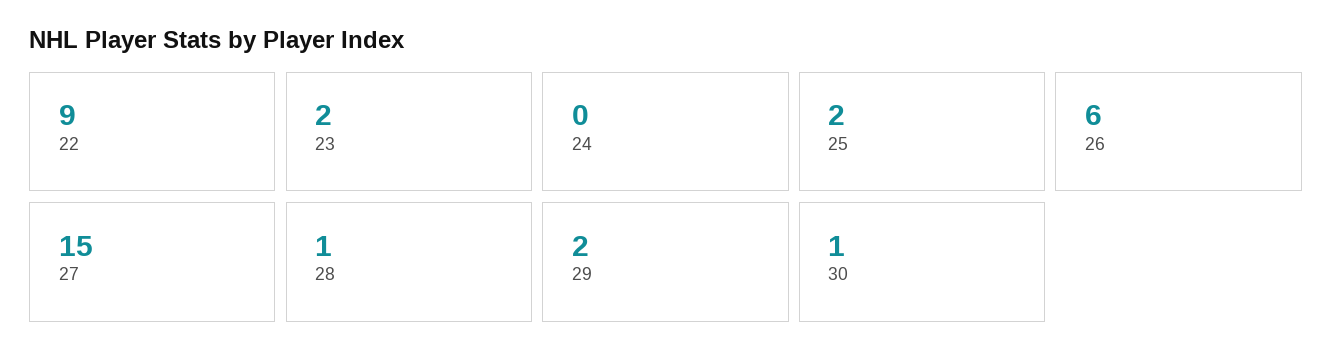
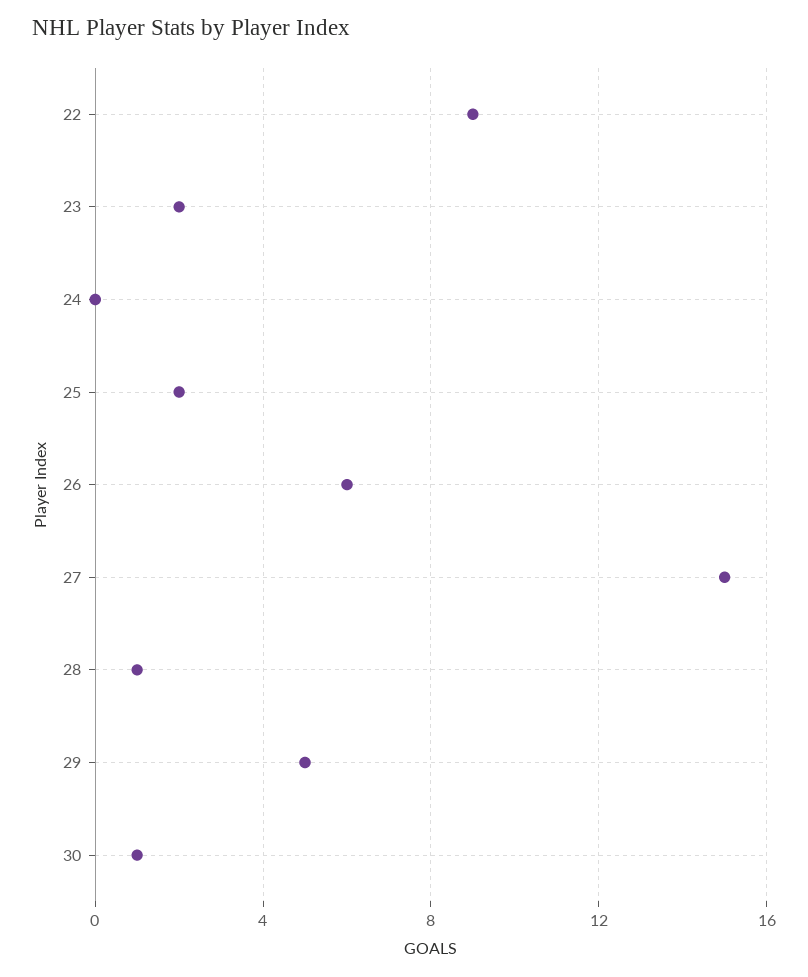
  {
    "22": 9,
    "23": 2,
    "24": 0,
    "25": 2,
    "26": 6,
    "27": 15,
    "28": 1,
-   "29": 2,
+   "29": 5,
    "30": 1
  }

